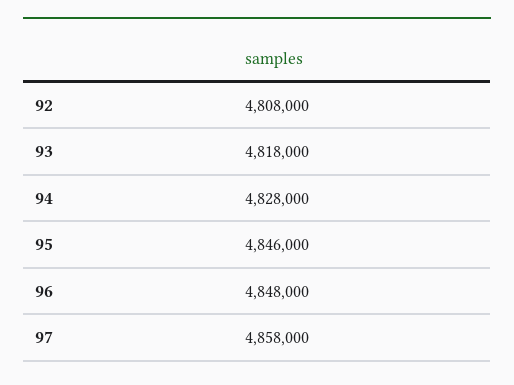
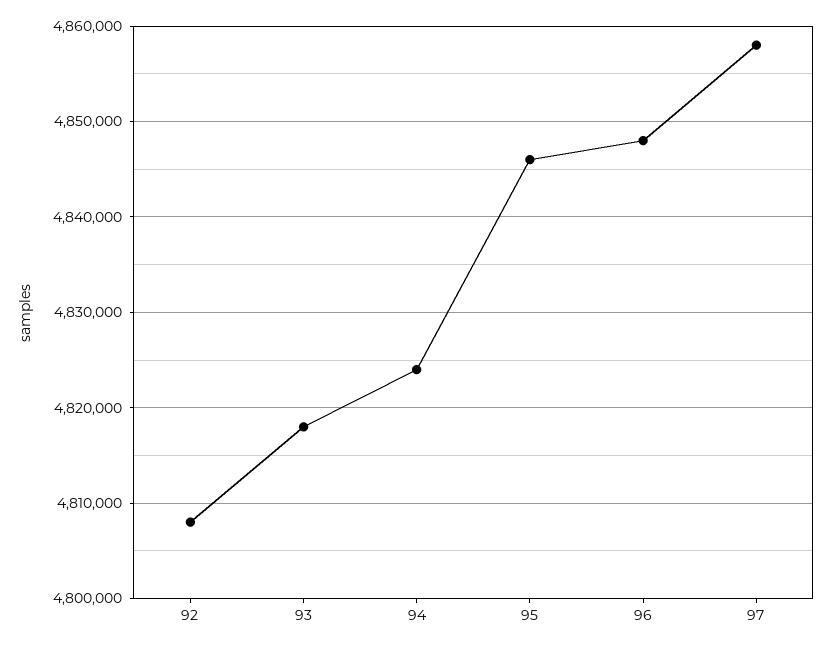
  {
    "92": 4808000,
    "93": 4818000,
-   "94": 4828000,
+   "94": 4824000,
    "95": 4846000,
    "96": 4848000,
    "97": 4858000
  }

